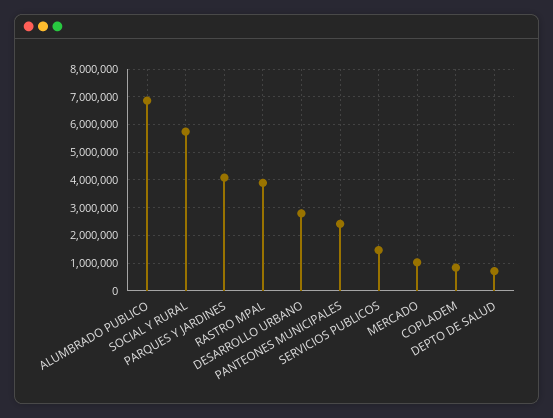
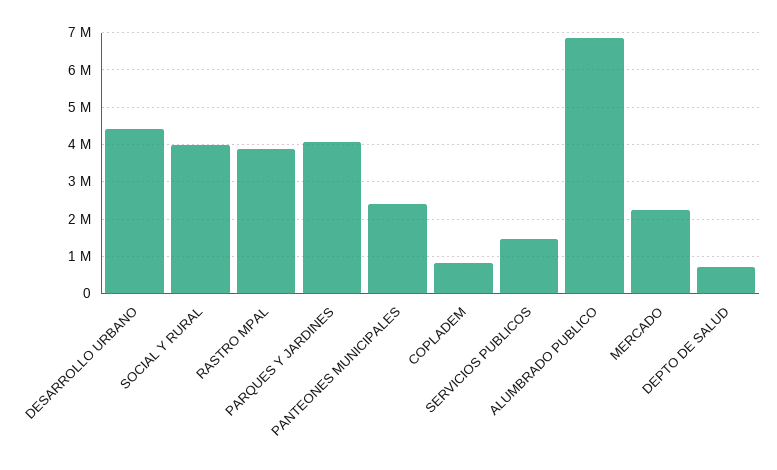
  {
    "ALUMBRADO PUBLICO": 6800000,
-   "SOCIAL Y RURAL": 5750000,
+   "SOCIAL Y RURAL": 4000000,
    "PARQUES Y JARDINES": 4000000,
    "RASTRO MPAL": 3800000,
-   "DESARROLLO URBANO": 2750000,
+   "DESARROLLO URBANO": 4400000,
    "PANTEONES MUNICIPALES": 2400000,
    "SERVICIOS PUBLICOS": 1400000,
-   "MERCADO": 1000000,
+   "MERCADO": 2200000,
    "COPLADEM": 800000,
    "DEPTO DE SALUD": 800000
  }

